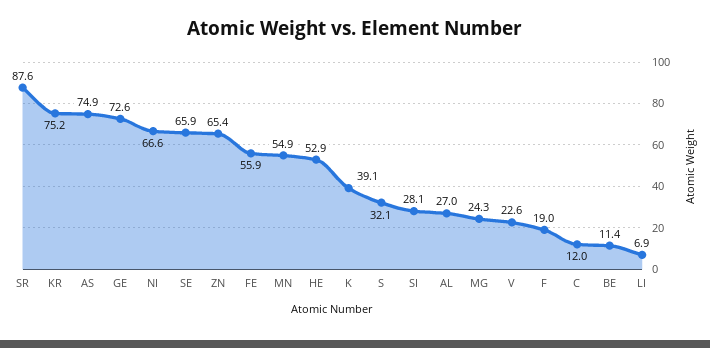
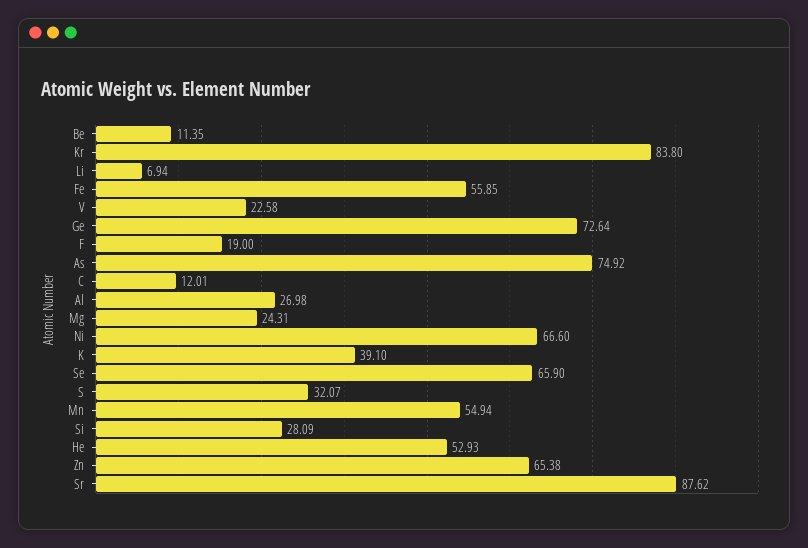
  {
    "SR": 87.62,
-   "KR": 75.2,
+   "KR": 83.8,
    "AS": 74.92,
    "GE": 72.64,
    "NI": 66.6,
    "SE": 65.9,
    "ZN": 65.38,
    "FE": 55.85,
    "MN": 54.94,
    "HE": 52.93,
    "K": 39.1,
    "S": 32.07,
    "SI": 28.09,
    "AL": 26.98,
    "MG": 24.31,
    "V": 22.58,
    "F": 19,
    "C": 12.01,
    "BE": 11.35,
    "LI": 6.94
  }

